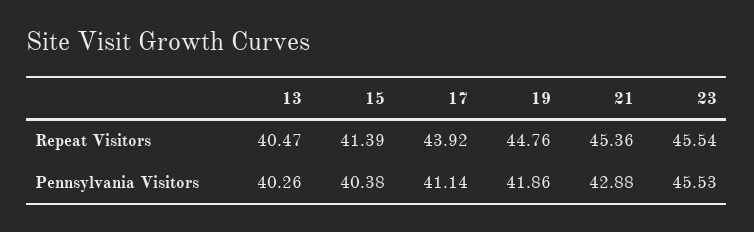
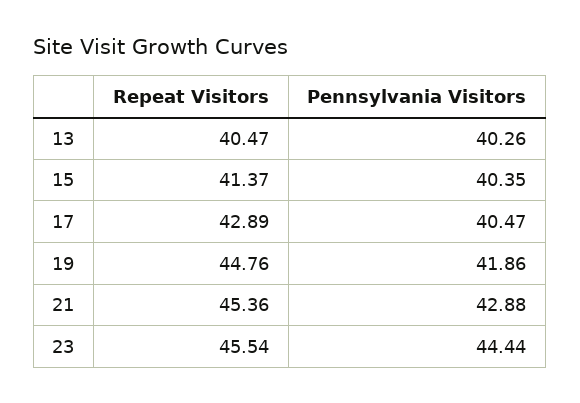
  {
    "13": {
      "Repeat Visitors": 40.47,
      "Pennsylvania Visitors": 40.26
    },
    "15": {
-     "Repeat Visitors": 41.39,
+     "Repeat Visitors": 41.37,
-     "Pennsylvania Visitors": 40.38
+     "Pennsylvania Visitors": 40.35
    },
    "17": {
-     "Repeat Visitors": 43.92,
+     "Repeat Visitors": 42.89,
-     "Pennsylvania Visitors": 41.14
+     "Pennsylvania Visitors": 40.47
    },
    "19": {
      "Repeat Visitors": 44.76,
      "Pennsylvania Visitors": 41.86
    },
    "21": {
      "Repeat Visitors": 45.36,
      "Pennsylvania Visitors": 42.88
    },
    "23": {
      "Repeat Visitors": 45.54,
-     "Pennsylvania Visitors": 45.53
+     "Pennsylvania Visitors": 44.44
    }
  }

